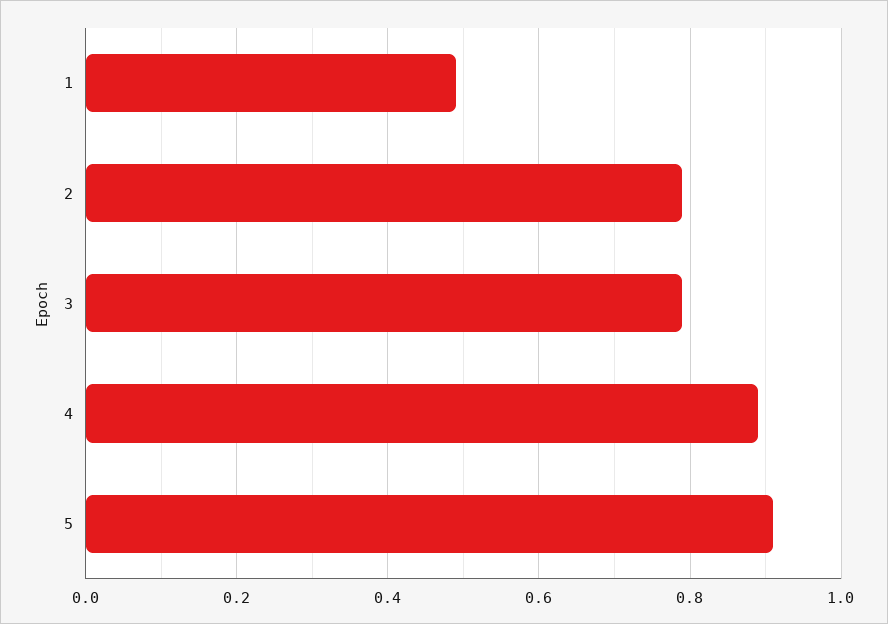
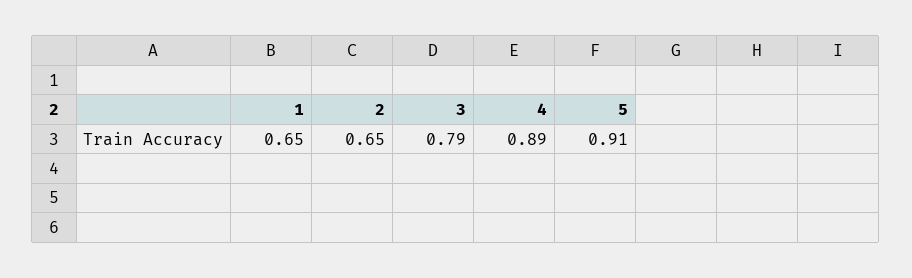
  {
-   "1": 0.5,
+   "1": 0.65,
-   "2": 0.8,
+   "2": 0.65,
    "3": 0.79,
    "4": 0.89,
    "5": 0.91
  }

